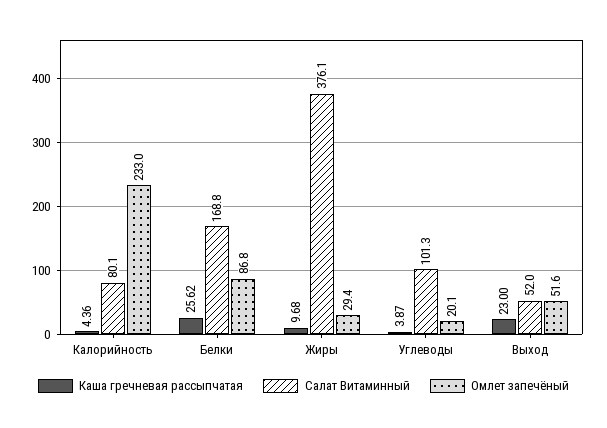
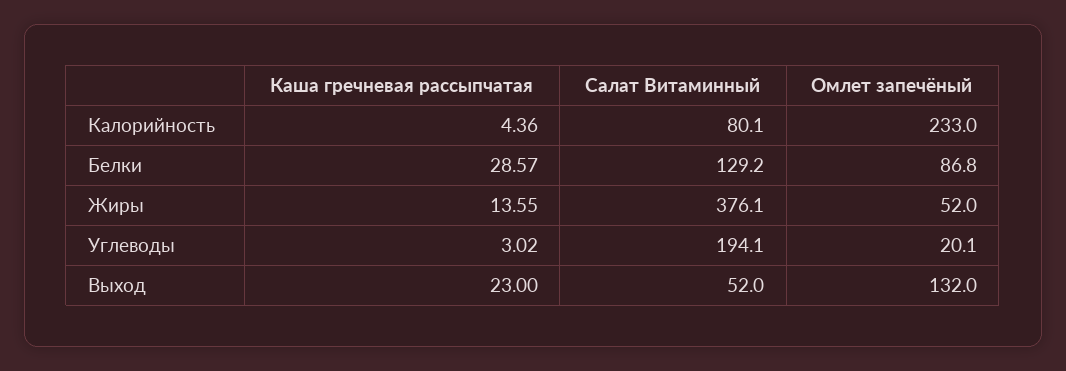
  {
    "Каша гречневая рассыпчатая": {
      "Калорийность": 4.36,
-     "Белки": 25.62,
+     "Белки": 28.57,
-     "Жиры": 9.68,
+     "Жиры": 13.55,
-     "Углеводы": 3.87,
+     "Углеводы": 3.02,
      "Выход": 23
    },
    "Салат Витаминный": {
      "Калорийность": 80.1,
-     "Белки": 168.8,
+     "Белки": 129.2,
      "Жиры": 376.1,
-     "Углеводы": 101.3,
+     "Углеводы": 194.1,
      "Выход": 52
    },
    "Омлет запечёный": {
      "Калорийность": 233,
      "Белки": 86.8,
-     "Жиры": 29.4,
+     "Жиры": 52,
      "Углеводы": 20.1,
-     "Выход": 51.6
+     "Выход": 132
    }
  }

